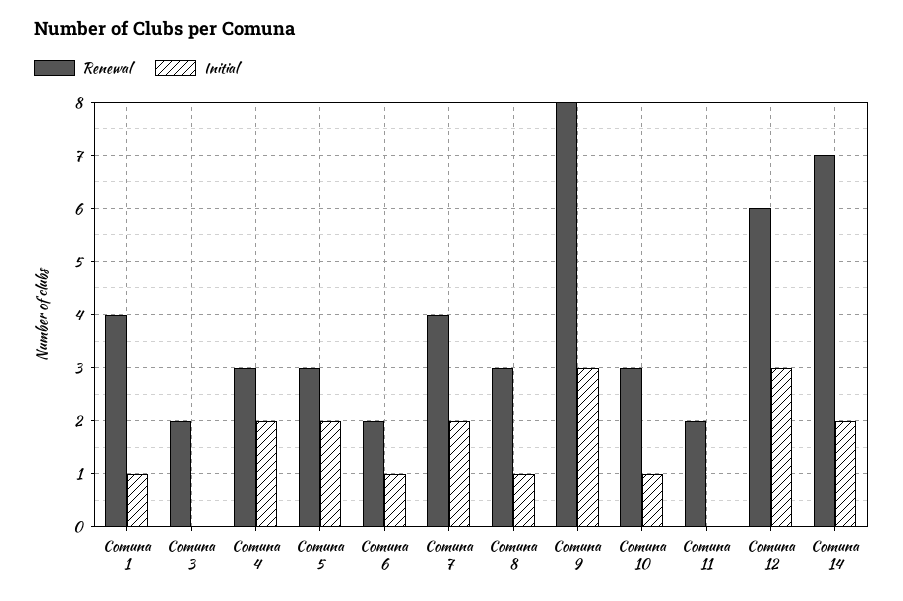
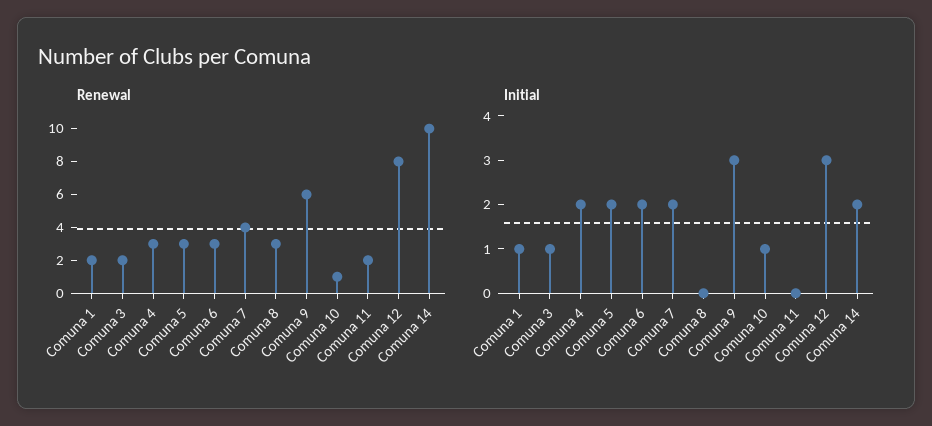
  {
    "Renewal": {
-     "Comuna 1": 4,
+     "Comuna 1": 2,
      "Comuna 3": 2,
      "Comuna 4": 3,
      "Comuna 5": 3,
-     "Comuna 6": 2,
+     "Comuna 6": 3,
      "Comuna 7": 4,
      "Comuna 8": 3,
-     "Comuna 9": 8,
+     "Comuna 9": 6,
-     "Comuna 10": 3,
+     "Comuna 10": 1,
      "Comuna 11": 2,
-     "Comuna 12": 6,
+     "Comuna 12": 8,
-     "Comuna 14": 7
+     "Comuna 14": 10
    },
    "Initial": {
      "Comuna 1": 1,
-     "Comuna 3": 0,
+     "Comuna 3": 1,
      "Comuna 4": 2,
      "Comuna 5": 2,
-     "Comuna 6": 1,
+     "Comuna 6": 2,
      "Comuna 7": 2,
-     "Comuna 8": 1,
+     "Comuna 8": 0,
      "Comuna 9": 3,
      "Comuna 10": 1,
      "Comuna 11": 0,
      "Comuna 12": 3,
      "Comuna 14": 2
    }
  }

